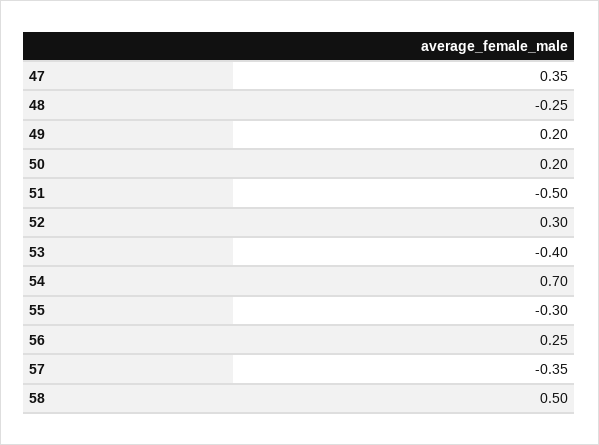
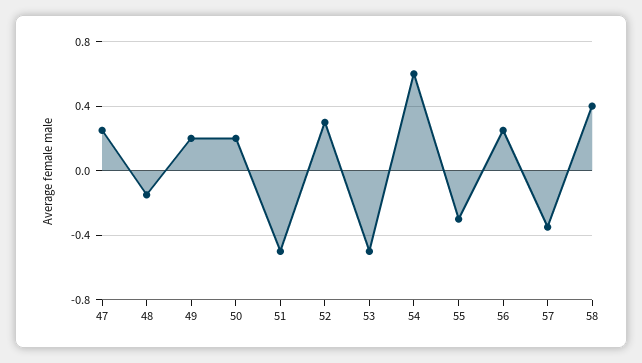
  {
-   "47": 0.35,
+   "47": 0.25,
-   "48": -0.25,
+   "48": -0.15,
    "49": 0.2,
    "50": 0.2,
    "51": -0.5,
    "52": 0.3,
-   "53": -0.4,
+   "53": -0.5,
-   "54": 0.7,
+   "54": 0.6,
    "55": -0.3,
    "56": 0.25,
    "57": -0.35,
-   "58": 0.5
+   "58": 0.4
  }

